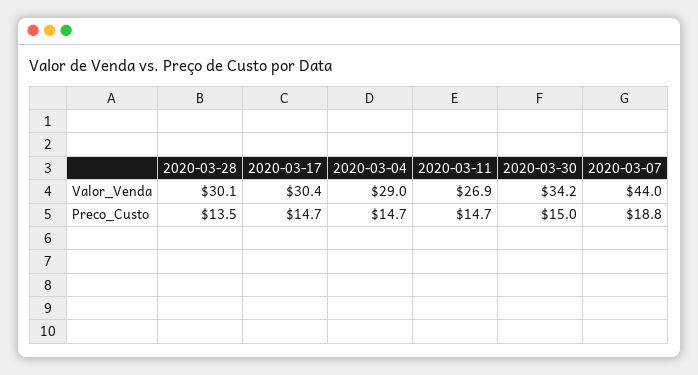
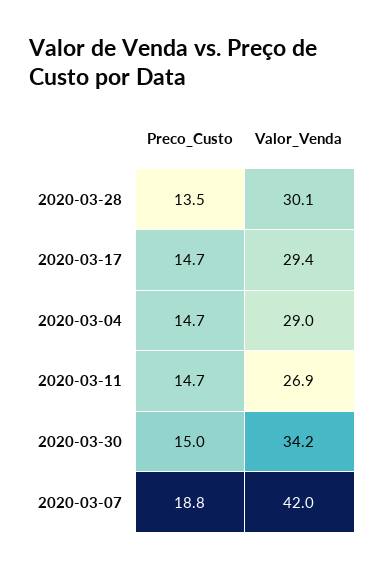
  {
    "2020-03-28": {
      "Valor_Venda": 30.1,
      "Preco_Custo": 13.5
    },
    "2020-03-17": {
-     "Valor_Venda": 30.4,
+     "Valor_Venda": 29.4,
      "Preco_Custo": 14.7
    },
    "2020-03-04": {
      "Valor_Venda": 29,
      "Preco_Custo": 14.7
    },
    "2020-03-11": {
      "Valor_Venda": 26.9,
      "Preco_Custo": 14.7
    },
    "2020-03-30": {
      "Valor_Venda": 34.2,
      "Preco_Custo": 15
    },
    "2020-03-07": {
-     "Valor_Venda": 44,
+     "Valor_Venda": 42,
      "Preco_Custo": 18.8
    }
  }

